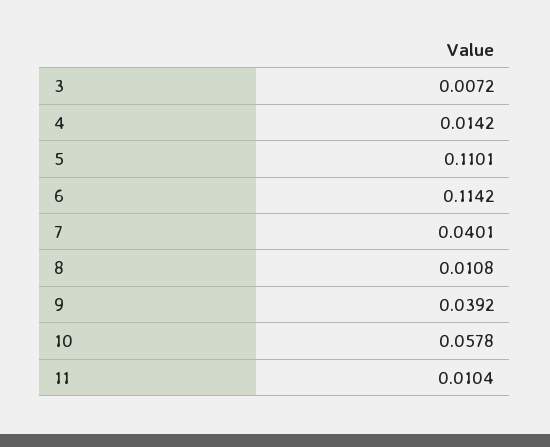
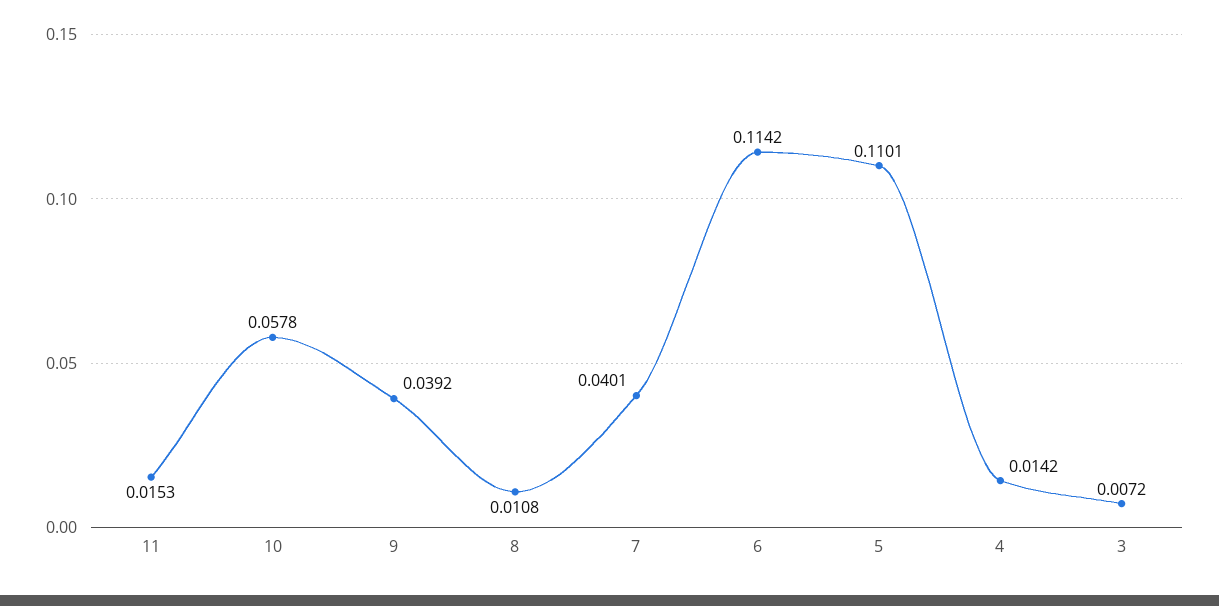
  {
    "3": 0.0072,
    "4": 0.0142,
    "5": 0.1101,
    "6": 0.1142,
    "7": 0.0401,
    "8": 0.0108,
    "9": 0.0392,
    "10": 0.0578,
-   "11": 0.0104
+   "11": 0.0153
  }

